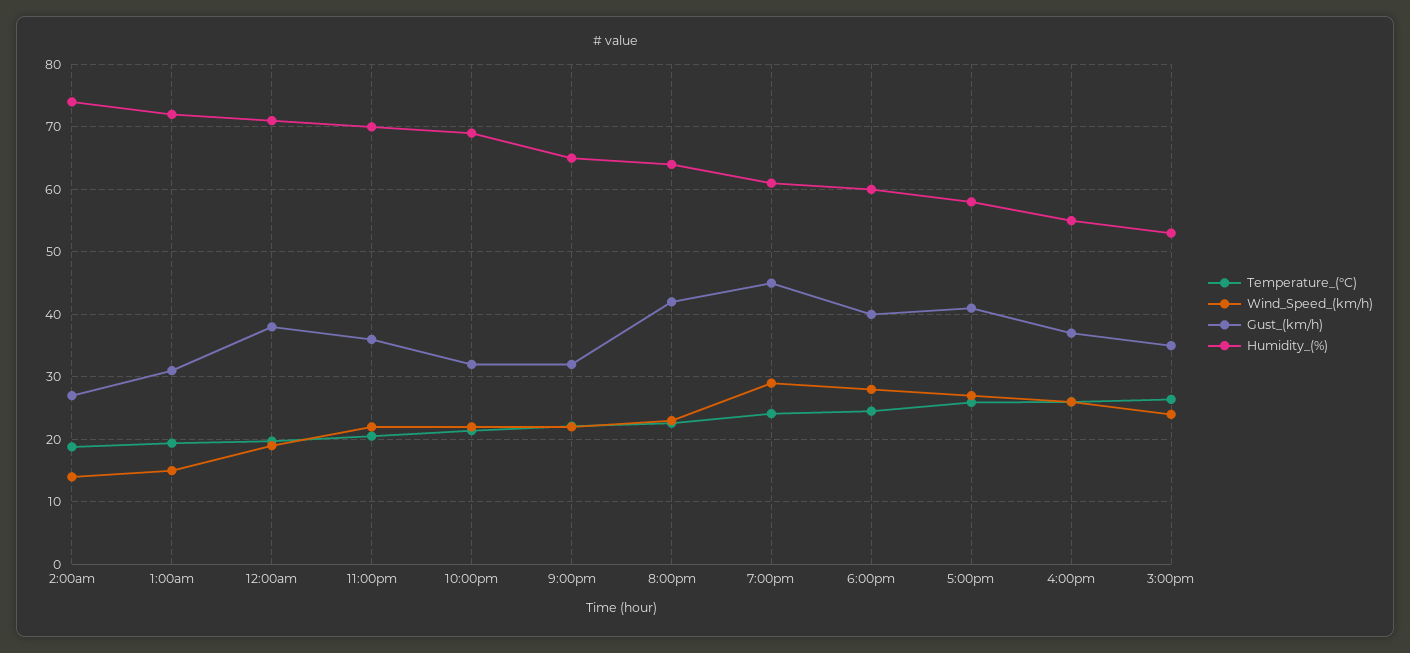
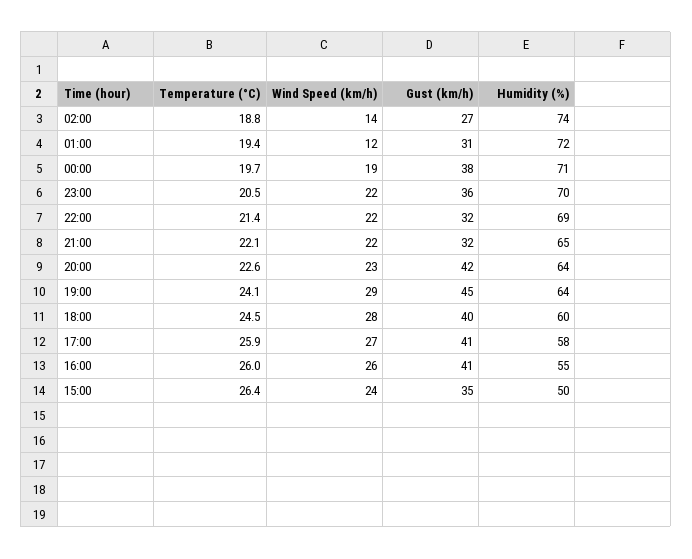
  {
    "Temperature_(°C)": {
      "2:00am": 18.8,
      "1:00am": 19.4,
      "12:00am": 19.7,
      "11:00pm": 20.5,
      "10:00pm": 21.4,
      "9:00pm": 22.1,
      "8:00pm": 22.6,
      "7:00pm": 24.1,
      "6:00pm": 24.5,
      "5:00pm": 25.9,
      "4:00pm": 26,
      "3:00pm": 26.4
    },
    "Wind_Speed_(km/h)": {
      "2:00am": 14,
-     "1:00am": 15,
+     "1:00am": 12,
      "12:00am": 19,
      "11:00pm": 22,
      "10:00pm": 22,
      "9:00pm": 22,
      "8:00pm": 23,
      "7:00pm": 29,
      "6:00pm": 28,
      "5:00pm": 27,
      "4:00pm": 26,
      "3:00pm": 24
    },
    "Gust_(km/h)": {
      "2:00am": 27,
      "1:00am": 31,
      "12:00am": 38,
      "11:00pm": 36,
      "10:00pm": 32,
      "9:00pm": 32,
      "8:00pm": 42,
      "7:00pm": 45,
      "6:00pm": 40,
      "5:00pm": 41,
-     "4:00pm": 37,
+     "4:00pm": 41,
      "3:00pm": 35
    },
    "Humidity_(%)": {
      "2:00am": 74,
      "1:00am": 72,
      "12:00am": 71,
      "11:00pm": 70,
      "10:00pm": 69,
      "9:00pm": 65,
      "8:00pm": 64,
-     "7:00pm": 61,
+     "7:00pm": 64,
      "6:00pm": 60,
      "5:00pm": 58,
      "4:00pm": 55,
-     "3:00pm": 53
+     "3:00pm": 50
    }
  }

